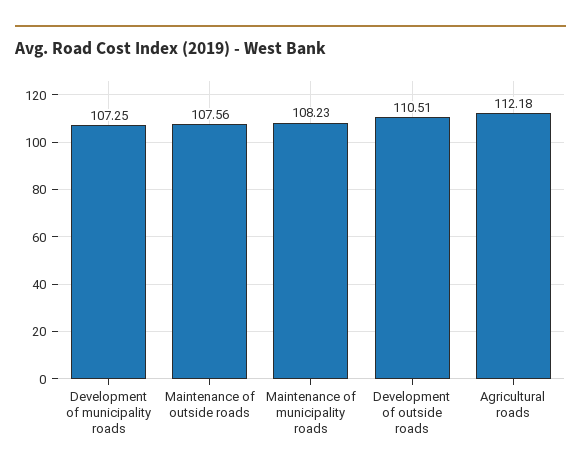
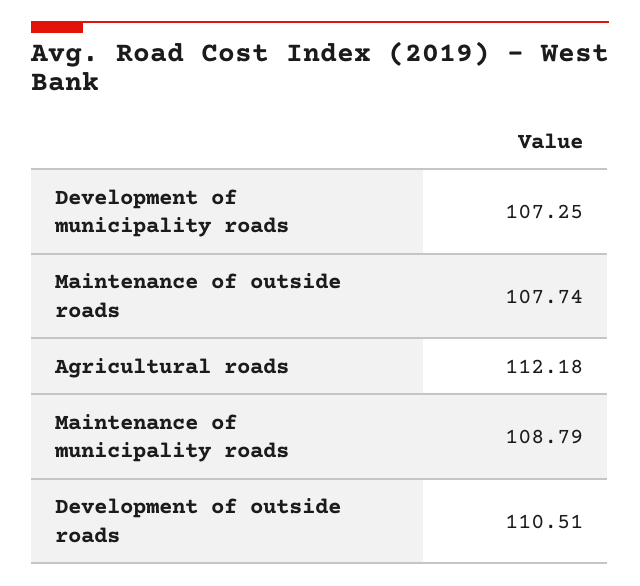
  {
    "Development of municipality roads": 107.25,
-   "Maintenance of outside roads": 107.56,
+   "Maintenance of outside roads": 107.74,
-   "Maintenance of municipality roads": 108.23,
+   "Maintenance of municipality roads": 108.79,
    "Development of outside roads": 110.51,
    "Agricultural roads": 112.18
  }

